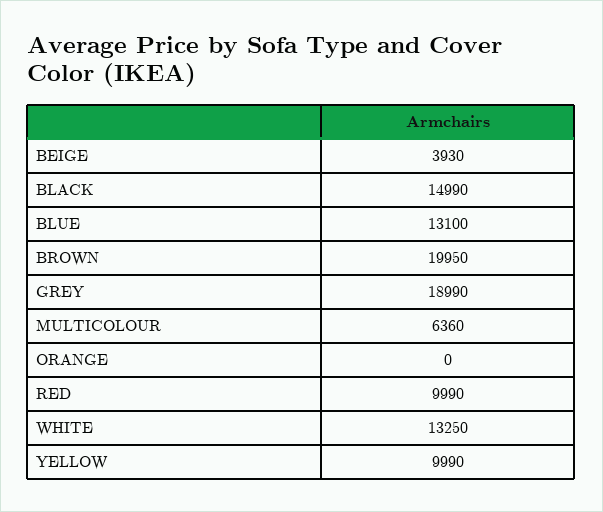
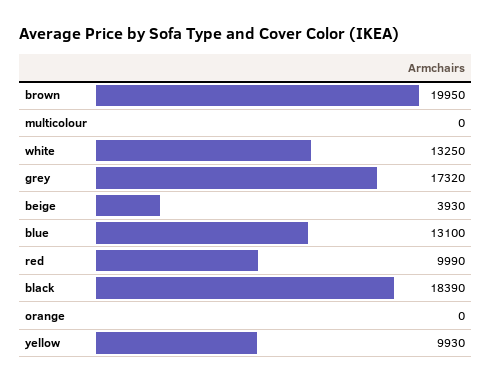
  {
    "BEIGE": 3930,
-   "BLACK": 14990,
+   "BLACK": 18390,
    "BLUE": 13100,
    "BROWN": 19950,
-   "GREY": 18990,
+   "GREY": 17320,
-   "MULTICOLOUR": 6360,
+   "MULTICOLOUR": 0,
    "ORANGE": 0,
    "RED": 9990,
    "WHITE": 13250,
-   "YELLOW": 9990
+   "YELLOW": 9930
  }

